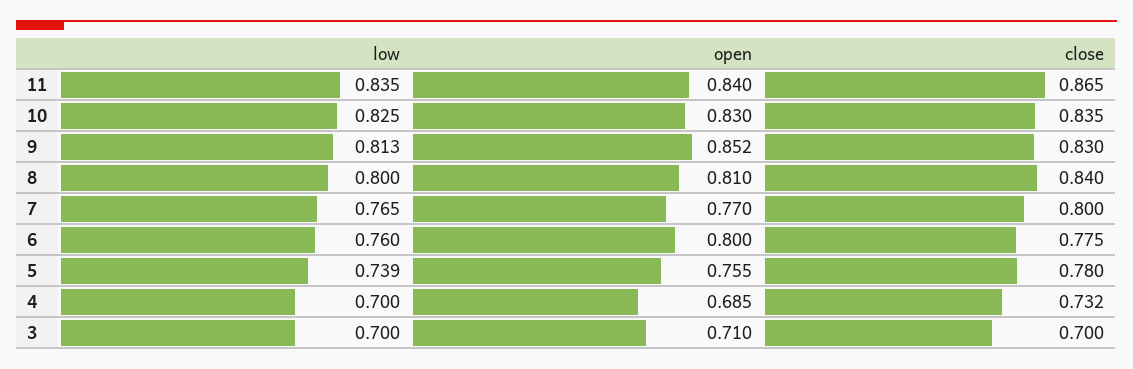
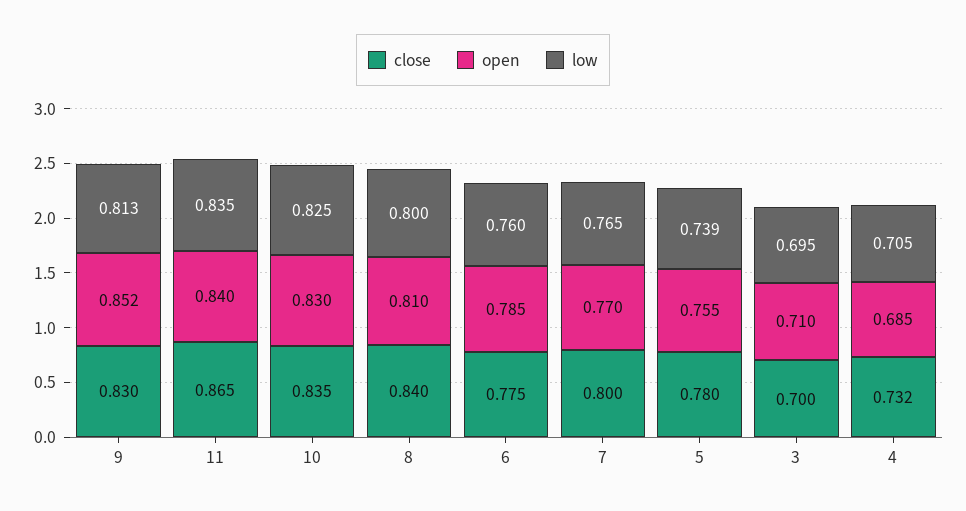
  {
    "low": {
      "11": 0.835,
      "10": 0.825,
      "9": 0.813,
      "8": 0.8,
      "7": 0.765,
      "6": 0.76,
      "5": 0.739,
-     "4": 0.7,
+     "4": 0.705,
-     "3": 0.7
+     "3": 0.695
    },
    "open": {
      "11": 0.84,
      "10": 0.83,
      "9": 0.852,
      "8": 0.81,
      "7": 0.77,
-     "6": 0.8,
+     "6": 0.785,
      "5": 0.755,
      "4": 0.685,
      "3": 0.71
    },
    "close": {
      "11": 0.865,
      "10": 0.835,
      "9": 0.83,
      "8": 0.84,
      "7": 0.8,
      "6": 0.775,
      "5": 0.78,
      "4": 0.732,
      "3": 0.7
    }
  }

